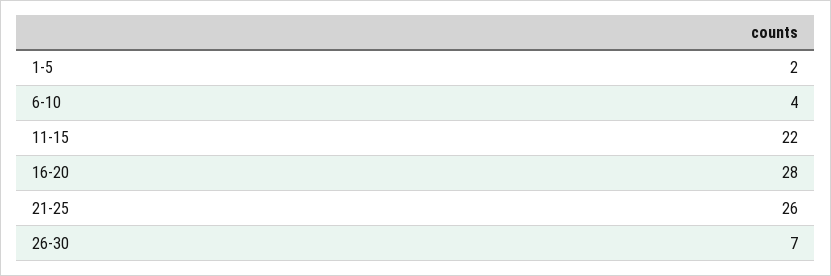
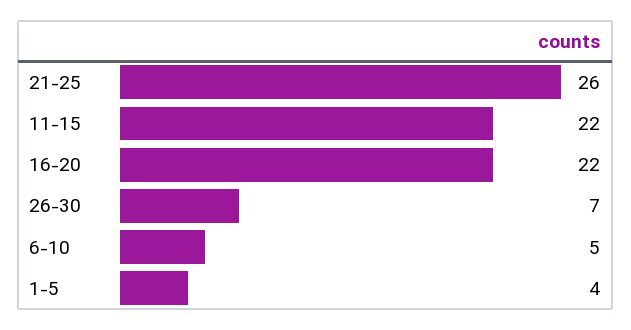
  {
-   "1-5": 2,
+   "1-5": 4,
-   "6-10": 4,
+   "6-10": 5,
    "11-15": 22,
-   "16-20": 28,
+   "16-20": 22,
    "21-25": 26,
    "26-30": 7
  }

